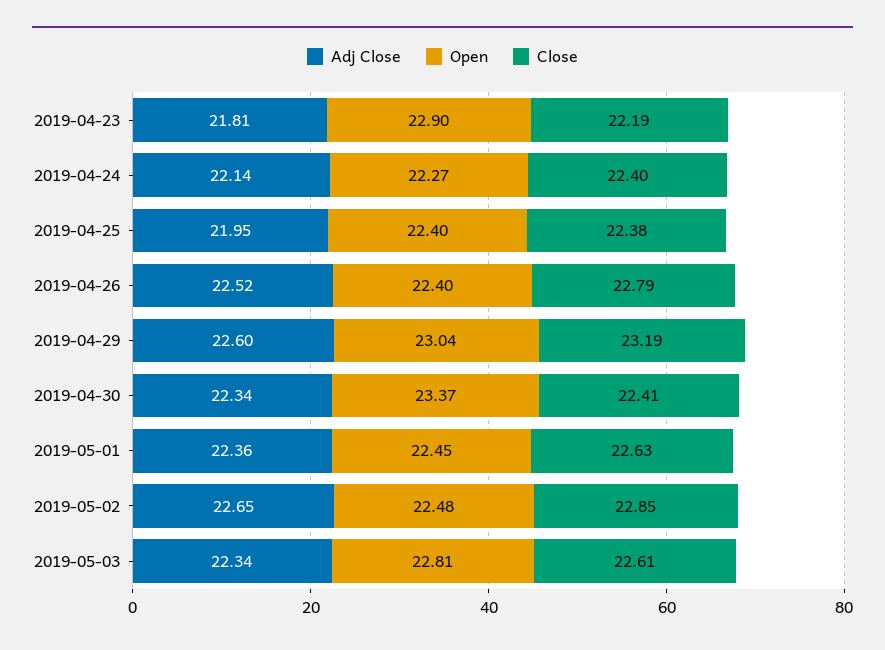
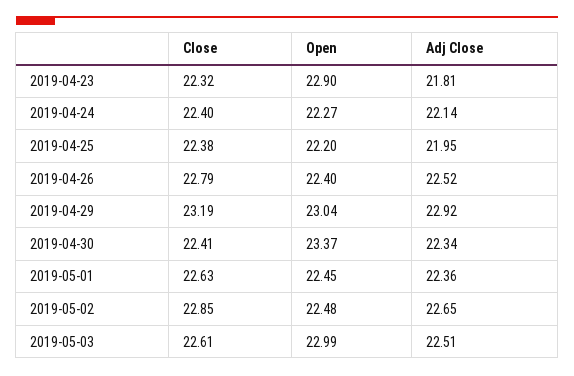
  {
    "Adj Close": {
      "2019-04-23": 21.81,
      "2019-04-24": 22.14,
      "2019-04-25": 21.95,
      "2019-04-26": 22.52,
-     "2019-04-29": 22.6,
+     "2019-04-29": 22.92,
      "2019-04-30": 22.34,
      "2019-05-01": 22.36,
      "2019-05-02": 22.65,
-     "2019-05-03": 22.34
+     "2019-05-03": 22.51
    },
    "Open": {
      "2019-04-23": 22.9,
      "2019-04-24": 22.27,
-     "2019-04-25": 22.4,
+     "2019-04-25": 22.2,
      "2019-04-26": 22.4,
      "2019-04-29": 23.04,
      "2019-04-30": 23.37,
      "2019-05-01": 22.45,
      "2019-05-02": 22.48,
-     "2019-05-03": 22.81
+     "2019-05-03": 22.99
    },
    "Close": {
-     "2019-04-23": 22.19,
+     "2019-04-23": 22.32,
      "2019-04-24": 22.4,
      "2019-04-25": 22.38,
      "2019-04-26": 22.79,
      "2019-04-29": 23.19,
      "2019-04-30": 22.41,
      "2019-05-01": 22.63,
      "2019-05-02": 22.85,
      "2019-05-03": 22.61
    }
  }

